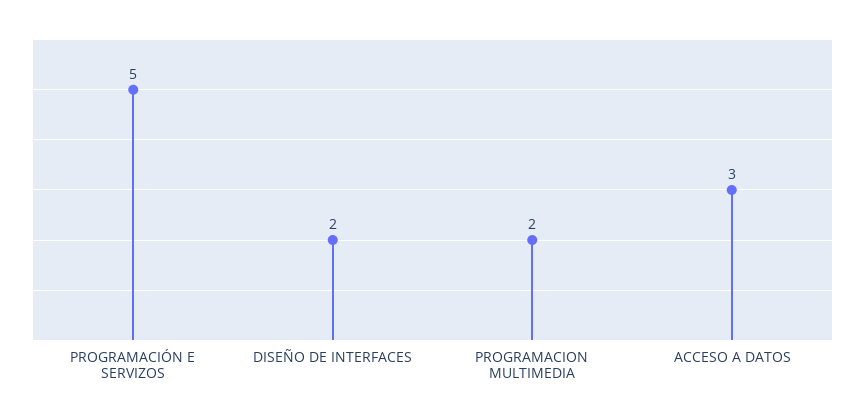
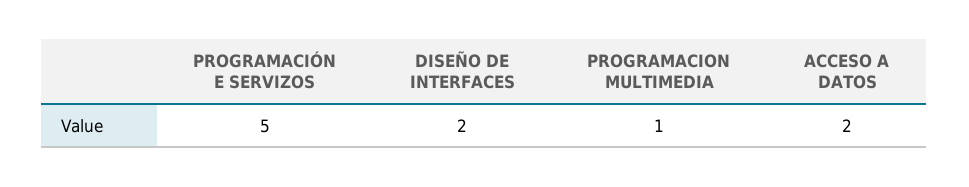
  {
    "PROGRAMACIÓN E SERVIZOS": 5,
    "DISEÑO DE INTERFACES": 2,
-   "PROGRAMACION MULTIMEDIA": 2,
+   "PROGRAMACION MULTIMEDIA": 1,
-   "ACCESO A DATOS": 3
+   "ACCESO A DATOS": 2
  }

